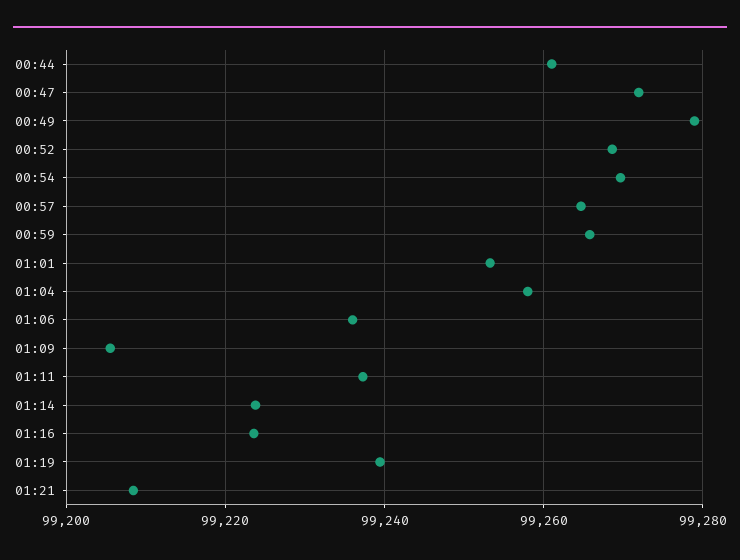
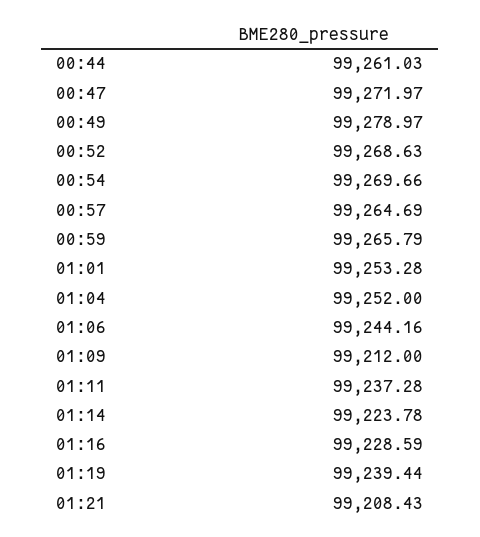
  {
    "00:44": 99261.03,
    "00:47": 99271.97,
    "00:49": 99278.97,
    "00:52": 99268.63,
    "00:54": 99269.66,
    "00:57": 99264.69,
    "00:59": 99265.79,
    "01:01": 99253.28,
-   "01:04": 99258,
+   "01:04": 99252,
-   "01:06": 99236,
+   "01:06": 99244.16,
-   "01:09": 99206,
+   "01:09": 99212,
    "01:11": 99237.28,
    "01:14": 99223.78,
-   "01:16": 99224,
+   "01:16": 99228.59,
    "01:19": 99239.44,
    "01:21": 99208.43
  }

